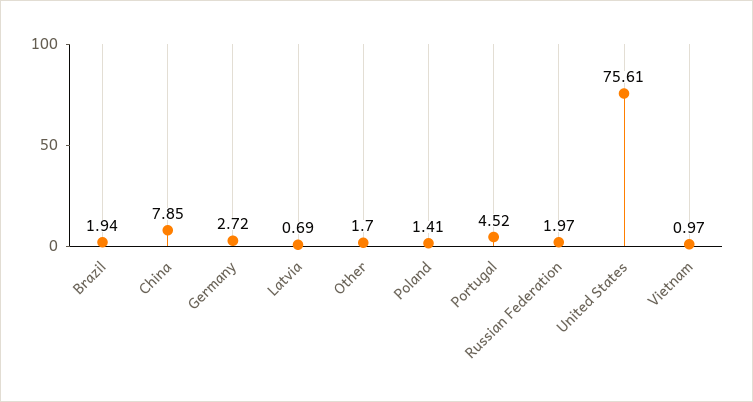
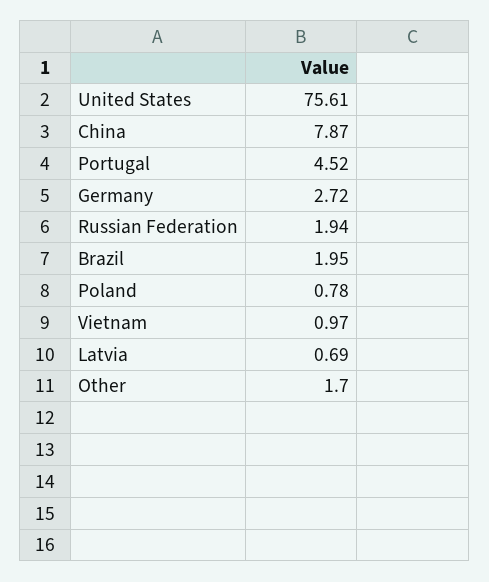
  {
-   "Brazil": 1.94,
+   "Brazil": 1.95,
-   "China": 7.85,
+   "China": 7.87,
    "Germany": 2.72,
    "Latvia": 0.69,
    "Other": 1.7,
-   "Poland": 1.41,
+   "Poland": 0.78,
    "Portugal": 4.52,
-   "Russian Federation": 1.97,
+   "Russian Federation": 1.94,
    "United States": 75.61,
    "Vietnam": 0.97
  }

